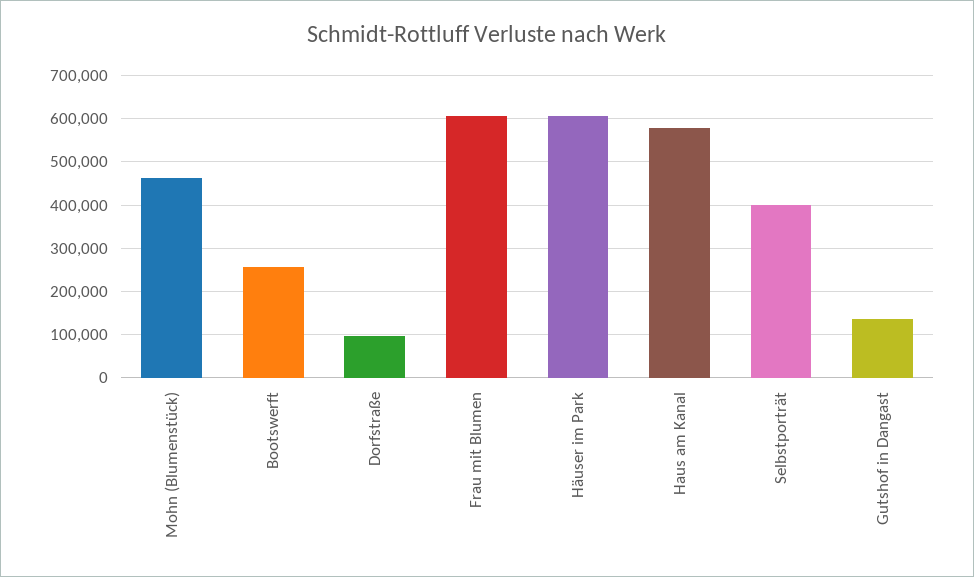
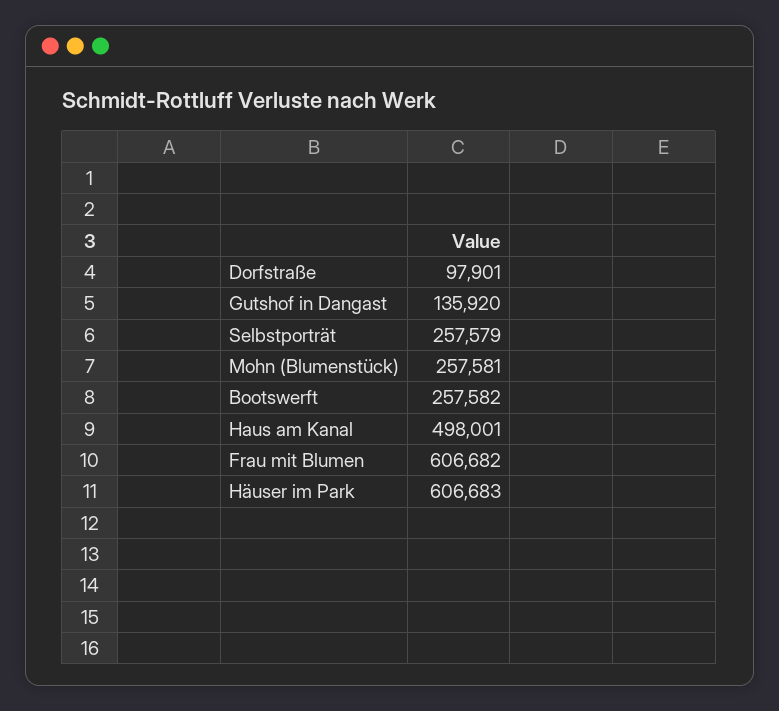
  {
-   "Mohn (Blumenstück)": 460000,
+   "Mohn (Blumenstück)": 257581,
    "Bootswerft": 257582,
    "Dorfstraße": 97901,
    "Frau mit Blumen": 606682,
    "Häuser im Park": 606683,
-   "Haus am Kanal": 580000,
+   "Haus am Kanal": 498001,
-   "Selbstporträt": 400000,
+   "Selbstporträt": 257579,
    "Gutshof in Dangast": 135920
  }

